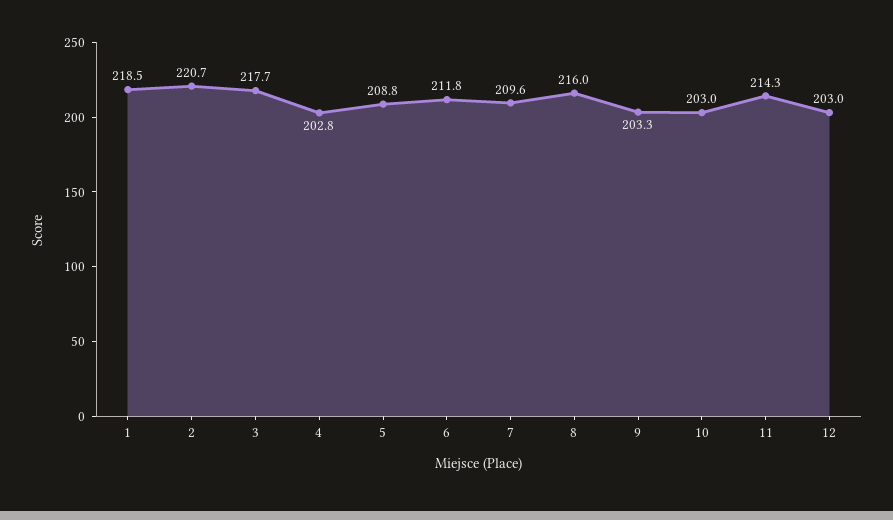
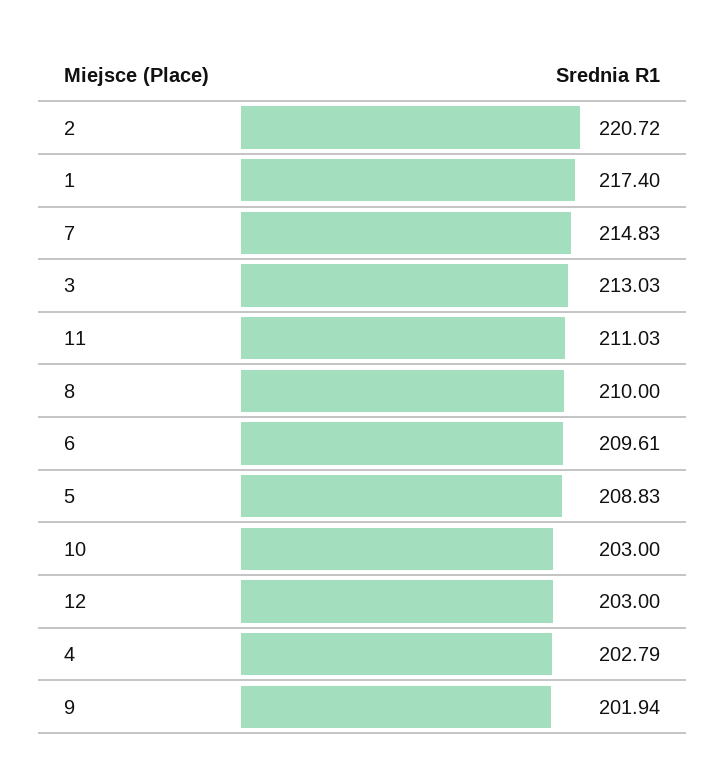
  {
-   "1": 218.5,
+   "1": 217.4,
    "2": 220.72,
-   "3": 217.7,
+   "3": 213.03,
    "4": 202.79,
    "5": 208.83,
-   "6": 211.8,
+   "6": 209.61,
-   "7": 209.6,
+   "7": 214.83,
-   "8": 216,
+   "8": 210,
-   "9": 203.3,
+   "9": 201.94,
    "10": 203,
-   "11": 214.3,
+   "11": 211.03,
    "12": 203
  }

